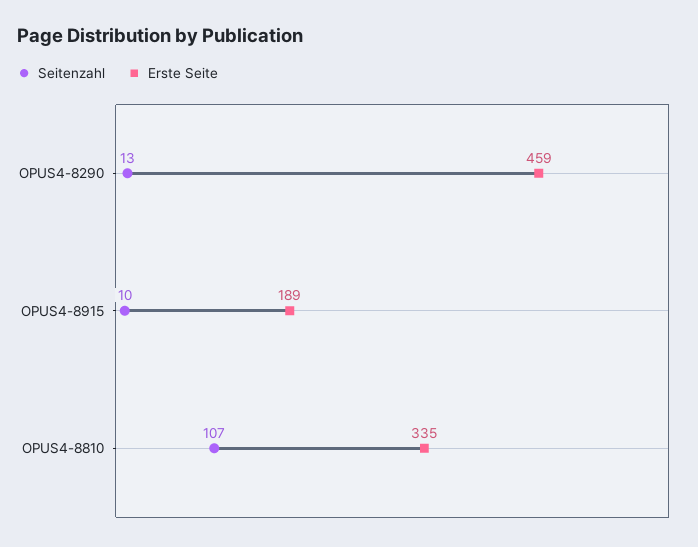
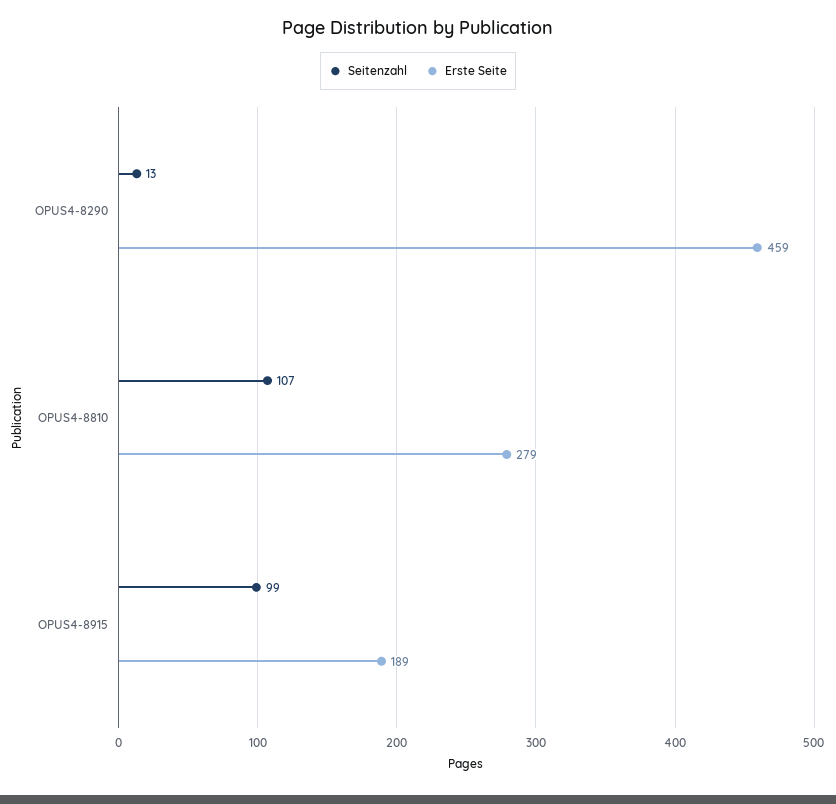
  {
    "Seitenzahl": {
      "OPUS4-8290": 13,
-     "OPUS4-8915": 10,
+     "OPUS4-8915": 99,
      "OPUS4-8810": 107
    },
    "Erste Seite": {
      "OPUS4-8290": 459,
      "OPUS4-8915": 189,
-     "OPUS4-8810": 335
+     "OPUS4-8810": 279
    }
  }

